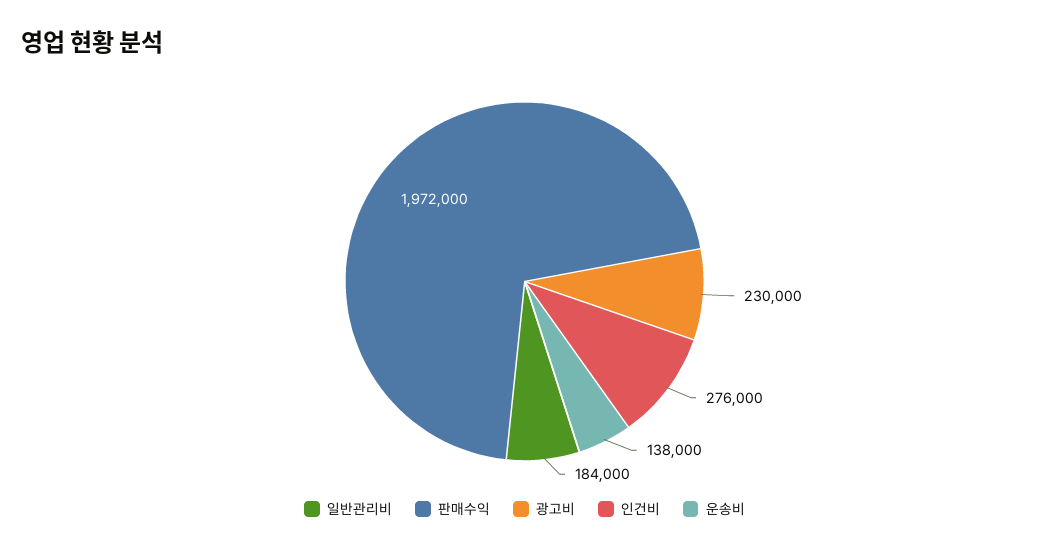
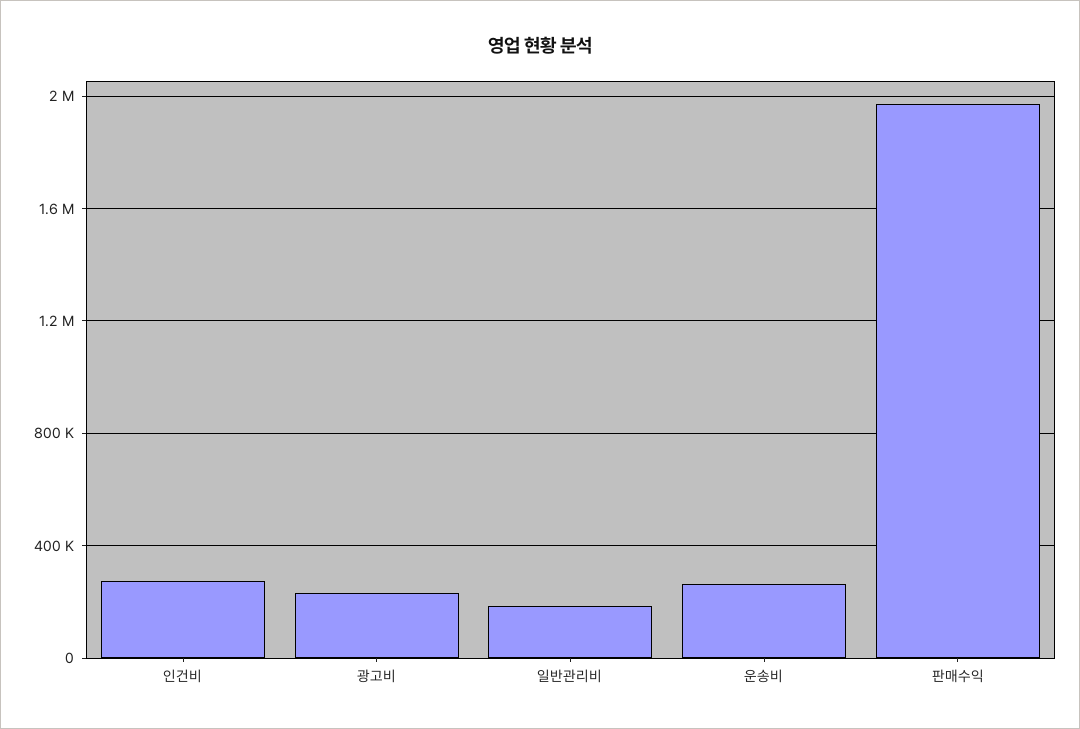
  {
    "일반관리비": 184000,
    "판매수익": 1972000,
    "광고비": 230000,
    "인건비": 276000,
-   "운송비": 138000
+   "운송비": 250000
  }

